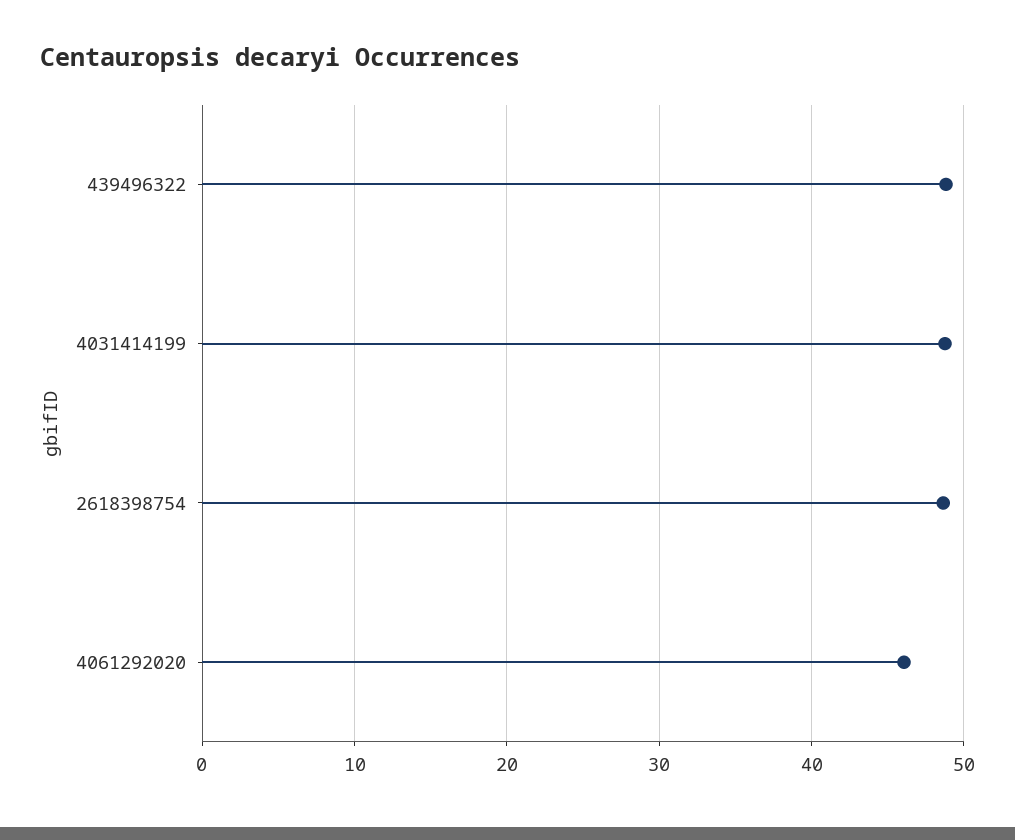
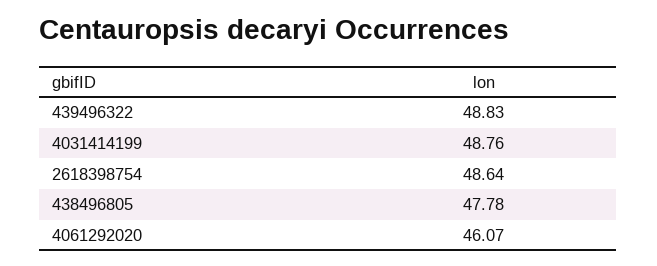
  {
    "439496322": 48.83,
    "4031414199": 48.76,
    "2618398754": 48.64,
-   "4061292020": 46.07
+   "4061292020": 46.07,
+   "438496805": 47.78
  }

